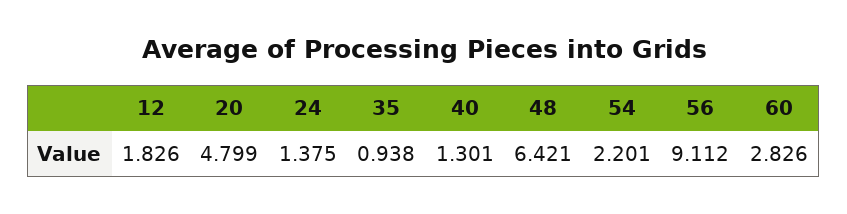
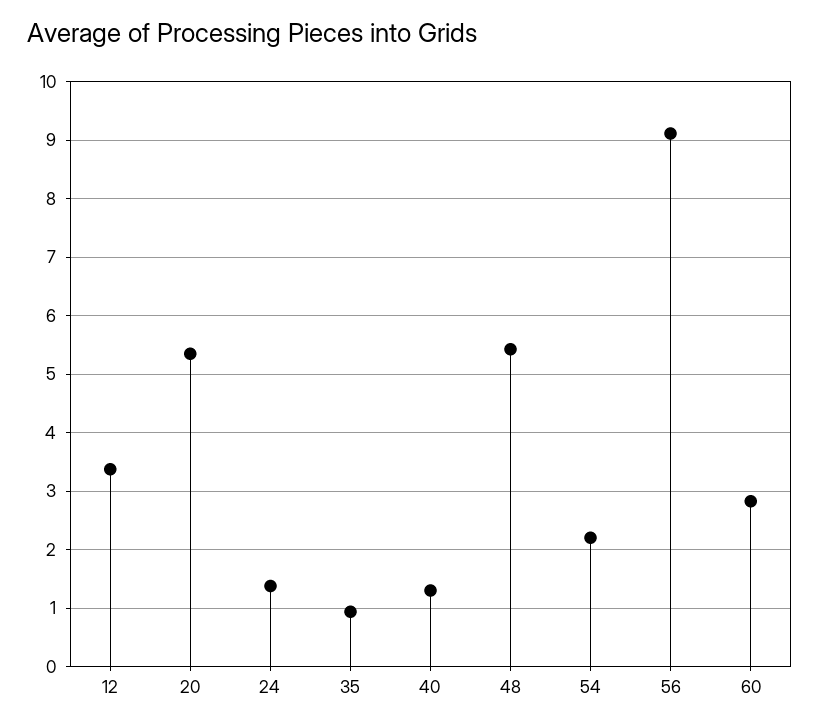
  {
-   "12": 1.826,
+   "12": 3.4,
-   "20": 4.799,
+   "20": 5.4,
    "24": 1.375,
    "35": 0.938,
    "40": 1.301,
-   "48": 6.421,
+   "48": 5.4,
    "54": 2.201,
    "56": 9.112,
    "60": 2.826
  }

